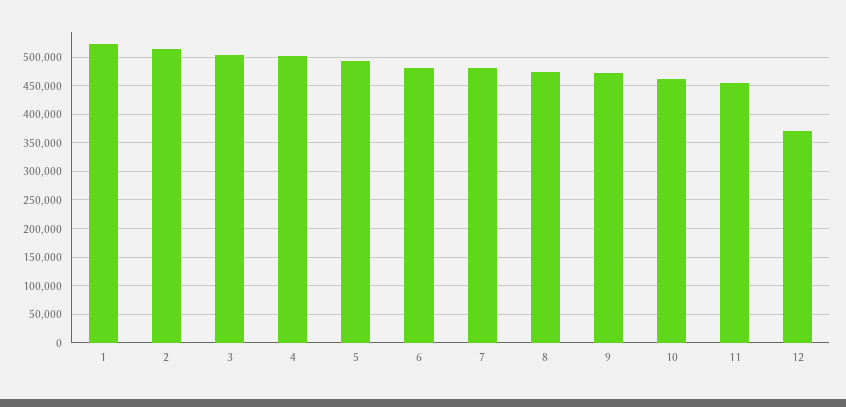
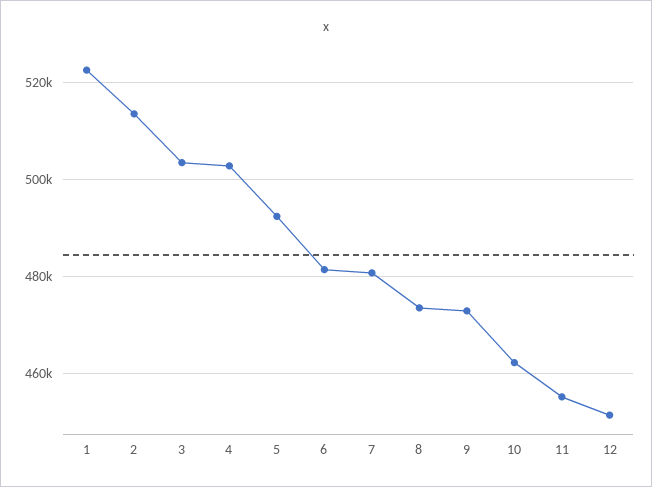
  {
    "1": 522000,
    "2": 514000,
    "3": 504000,
    "4": 502000,
    "5": 492000,
    "6": 482000,
    "7": 480000,
    "8": 474000,
    "9": 472000,
    "10": 462000,
    "11": 456000,
-   "12": 375000
+   "12": 452000
  }

